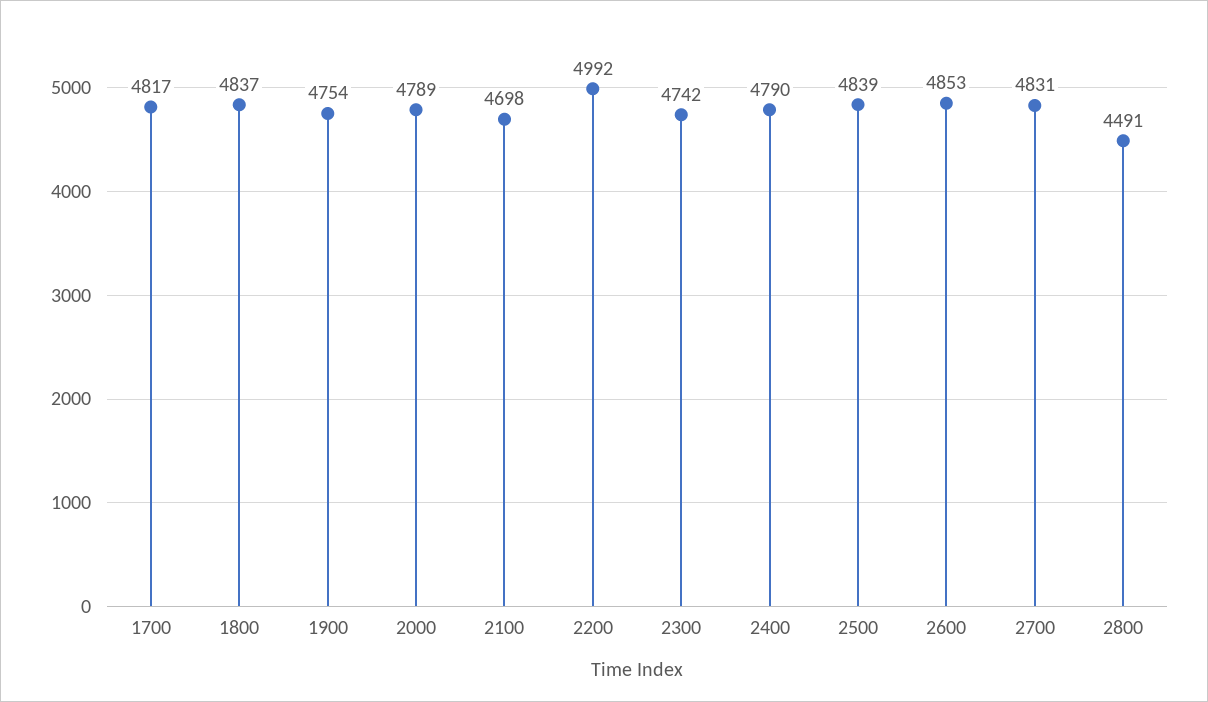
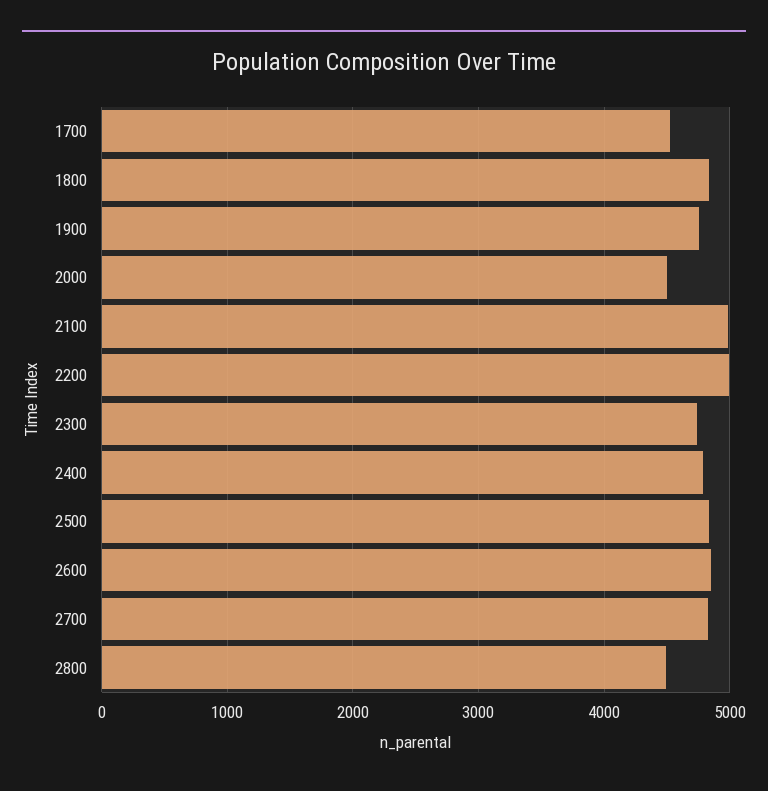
  {
-   "1700": 4817,
+   "1700": 4500,
    "1800": 4837,
    "1900": 4754,
-   "2000": 4789,
+   "2000": 4500,
-   "2100": 4698,
+   "2100": 5000,
    "2200": 4992,
    "2300": 4742,
    "2400": 4790,
    "2500": 4839,
    "2600": 4853,
    "2700": 4831,
    "2800": 4491
  }

